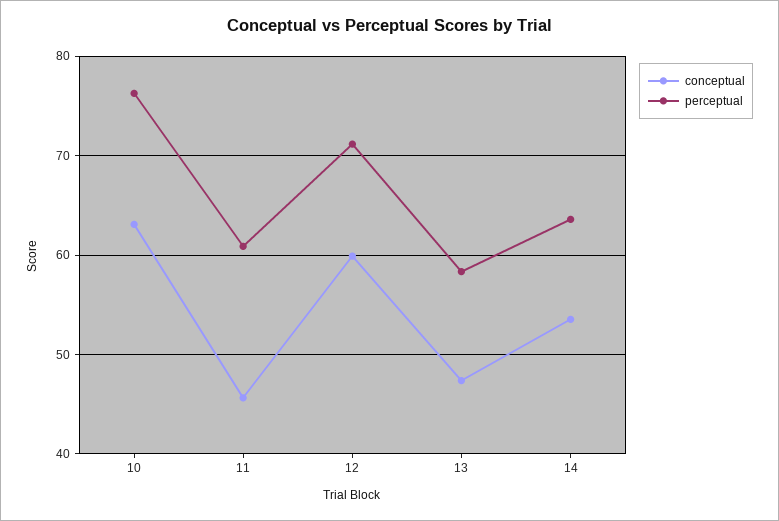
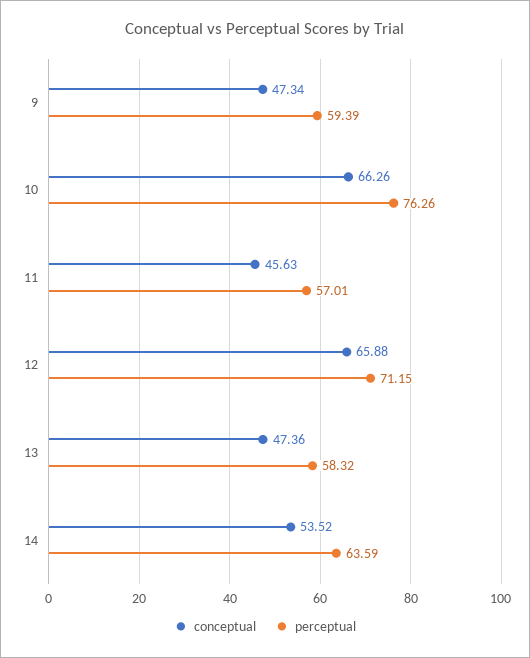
  {
    "conceptual": {
-     "10": 63,
+     "10": 66.26,
      "11": 45.63,
-     "12": 60,
+     "12": 65.88,
      "13": 47.36,
-     "14": 53.52
+     "14": 53.52,
+     "9": 47.34
    },
    "perceptual": {
      "10": 76.26,
-     "11": 61,
+     "11": 57.01,
      "12": 71.15,
      "13": 58.32,
-     "14": 63.59
+     "14": 63.59,
+     "9": 59.39
    }
  }

